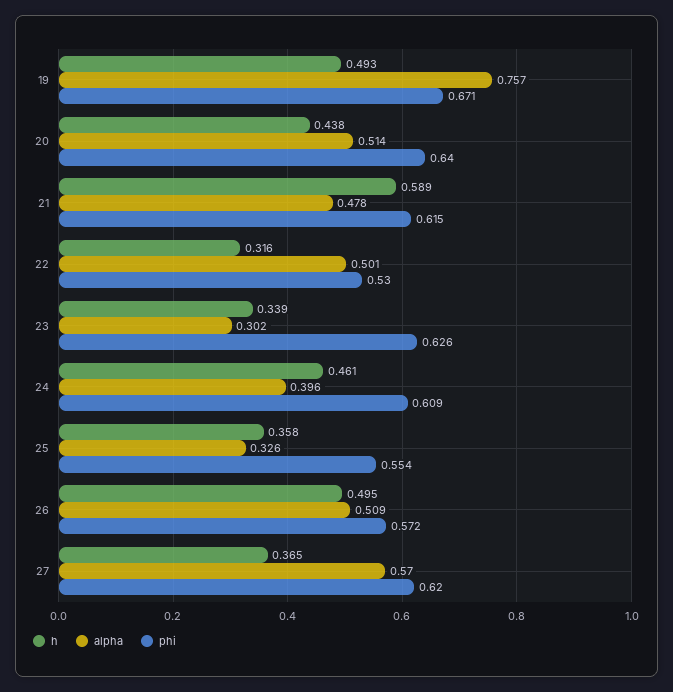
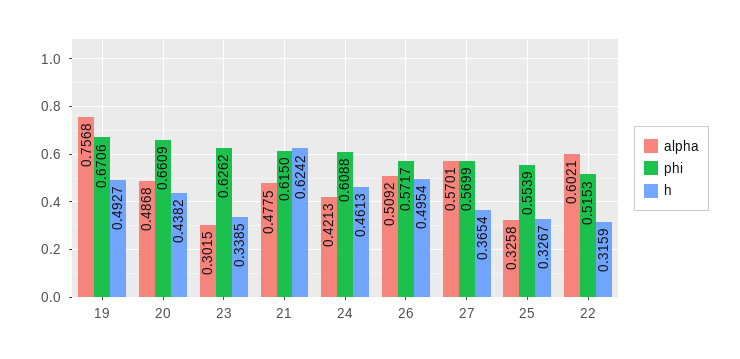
  {
    "h": {
      "19": 0.4927,
      "20": 0.4382,
-     "21": 0.589,
+     "21": 0.6242,
      "22": 0.3159,
      "23": 0.3385,
      "24": 0.4613,
-     "25": 0.358,
+     "25": 0.3267,
      "26": 0.4954,
      "27": 0.3654
    },
    "alpha": {
      "19": 0.7568,
-     "20": 0.514,
+     "20": 0.4868,
      "21": 0.4775,
-     "22": 0.501,
+     "22": 0.6021,
      "23": 0.3015,
-     "24": 0.396,
+     "24": 0.4213,
      "25": 0.3258,
      "26": 0.5092,
      "27": 0.5701
    },
    "phi": {
      "19": 0.6706,
-     "20": 0.64,
+     "20": 0.6609,
      "21": 0.615,
-     "22": 0.53,
+     "22": 0.5153,
      "23": 0.6262,
      "24": 0.6088,
      "25": 0.5539,
      "26": 0.5717,
-     "27": 0.62
+     "27": 0.5699
    }
  }

